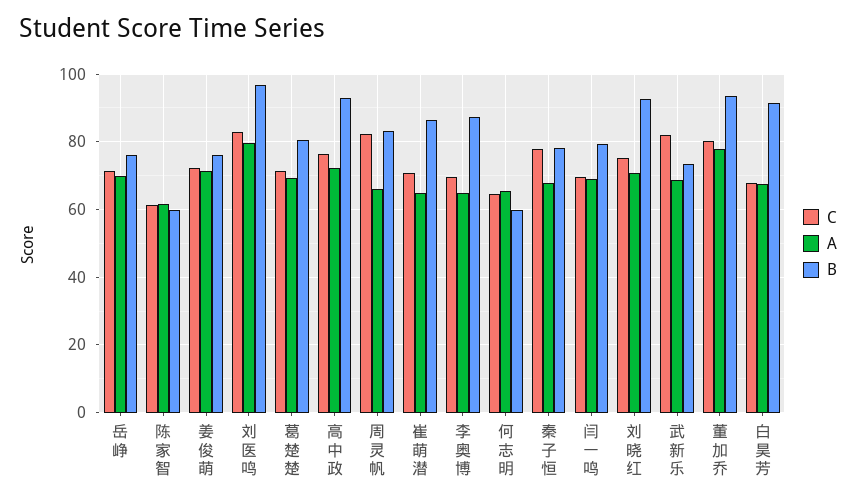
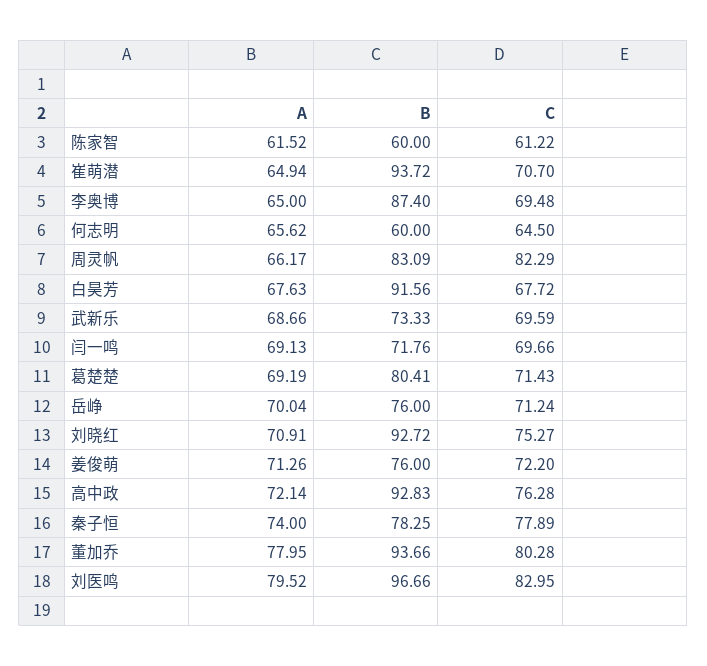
  {
    "C": {
      "岳峥": 71.24,
      "陈家智": 61.22,
      "姜俊萌": 72.2,
      "刘医鸣": 82.95,
      "葛楚楚": 71.43,
      "高中政": 76.28,
      "周灵帆": 82.29,
      "崔萌潜": 70.7,
      "李奥博": 69.48,
      "何志明": 64.5,
      "秦子恒": 77.89,
      "闫一鸣": 69.66,
      "刘晓红": 75.27,
-     "武新乐": 82,
+     "武新乐": 69.59,
      "董加乔": 80.28,
      "白昊芳": 67.72
    },
    "A": {
      "岳峥": 70.04,
      "陈家智": 61.52,
      "姜俊萌": 71.26,
      "刘医鸣": 79.52,
      "葛楚楚": 69.19,
      "高中政": 72.14,
      "周灵帆": 66.17,
      "崔萌潜": 64.94,
      "李奥博": 65,
      "何志明": 65.62,
-     "秦子恒": 68,
+     "秦子恒": 74,
      "闫一鸣": 69.13,
      "刘晓红": 70.91,
      "武新乐": 68.66,
      "董加乔": 77.95,
      "白昊芳": 67.63
    },
    "B": {
      "岳峥": 76,
      "陈家智": 60,
      "姜俊萌": 76,
      "刘医鸣": 96.66,
      "葛楚楚": 80.41,
      "高中政": 92.83,
      "周灵帆": 83.09,
-     "崔萌潜": 86,
+     "崔萌潜": 93.72,
      "李奥博": 87.4,
      "何志明": 60,
      "秦子恒": 78.25,
-     "闫一鸣": 80,
+     "闫一鸣": 71.76,
      "刘晓红": 92.72,
      "武新乐": 73.33,
      "董加乔": 93.66,
      "白昊芳": 91.56
    }
  }

